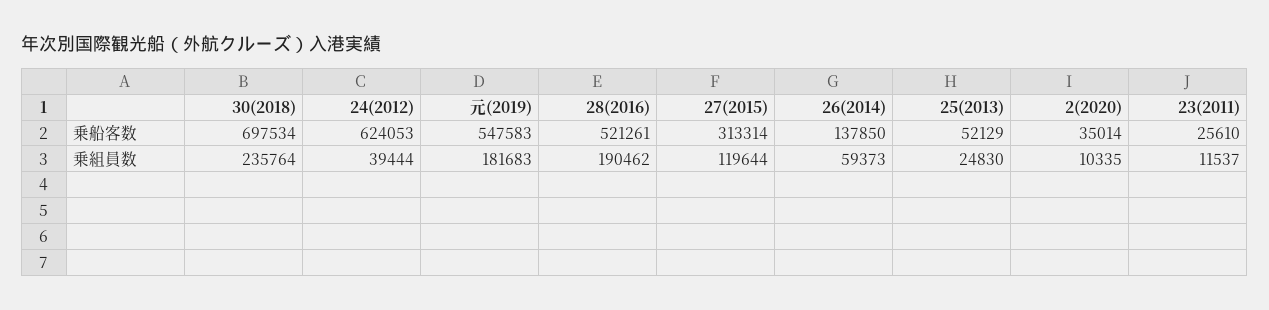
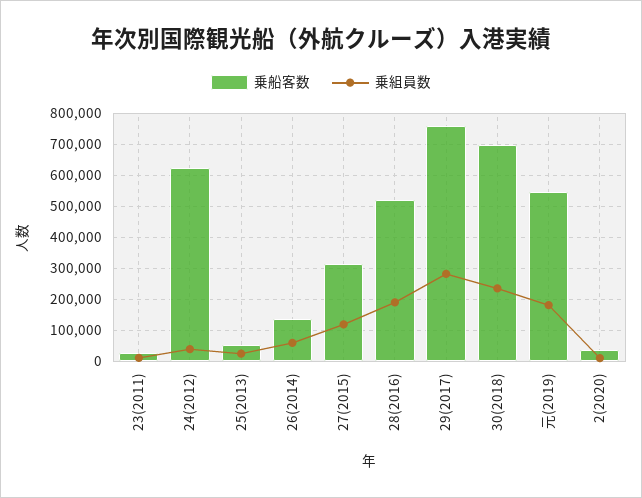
  {
    "乗船客数": {
      "30(2018)": 697534,
      "24(2012)": 624053,
      "元(2019)": 547583,
      "28(2016)": 521261,
      "27(2015)": 313314,
      "26(2014)": 137850,
      "25(2013)": 52129,
      "2(2020)": 35014,
-     "23(2011)": 25610
+     "23(2011)": 25610,
+     "29(2017)": 760000
    },
    "乗組員数": {
      "30(2018)": 235764,
      "24(2012)": 39444,
      "元(2019)": 181683,
      "28(2016)": 190462,
      "27(2015)": 119644,
      "26(2014)": 59373,
      "25(2013)": 24830,
      "2(2020)": 10335,
-     "23(2011)": 11537
+     "23(2011)": 11537,
+     "29(2017)": 280000
    }
  }

